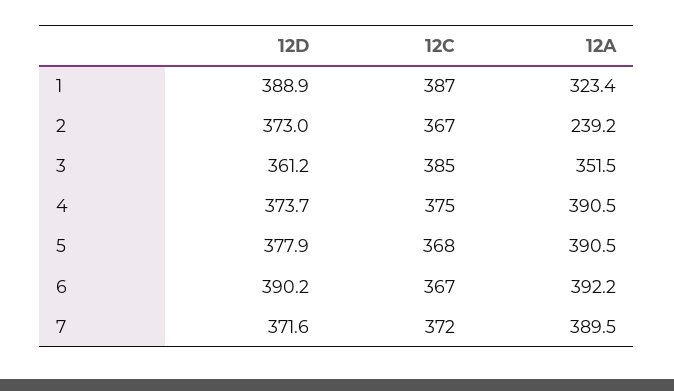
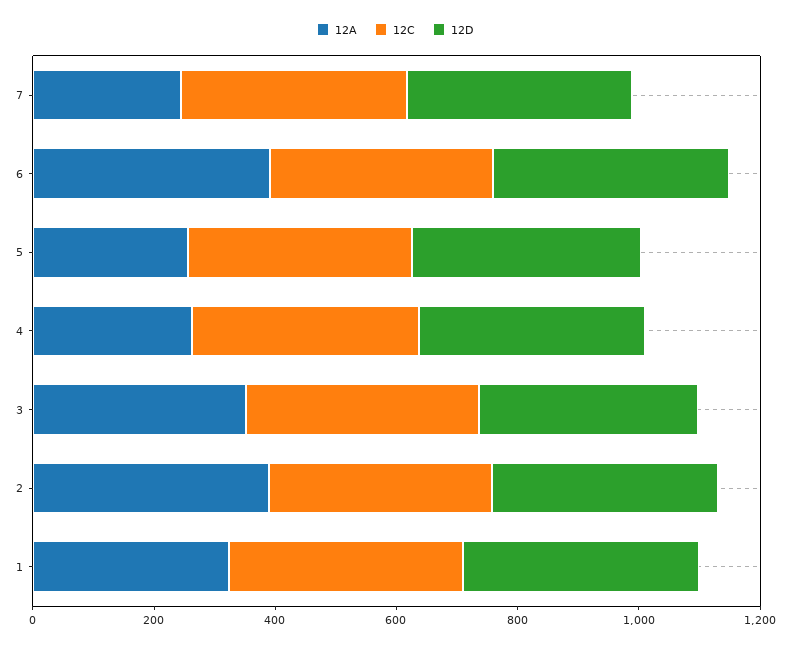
  {
    "12D": {
      "1": 388.9,
      "2": 373,
      "3": 361.2,
      "4": 373.7,
      "5": 377.9,
      "6": 390.2,
      "7": 371.6
    },
    "12C": {
      "1": 387,
      "2": 367,
      "3": 385,
      "4": 375,
      "5": 368,
      "6": 367,
      "7": 372
    },
    "12A": {
      "1": 323.4,
-     "2": 239.2,
+     "2": 400,
      "3": 351.5,
-     "4": 390.5,
+     "4": 250,
-     "5": 390.5,
+     "5": 250,
      "6": 392.2,
-     "7": 389.5
+     "7": 250
    }
  }

